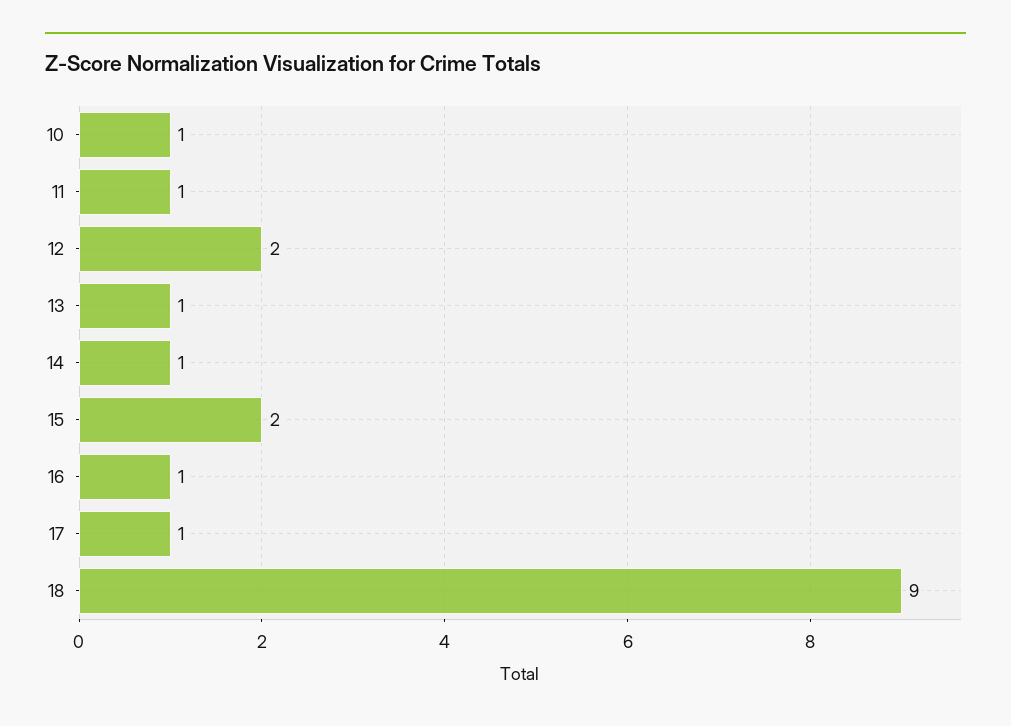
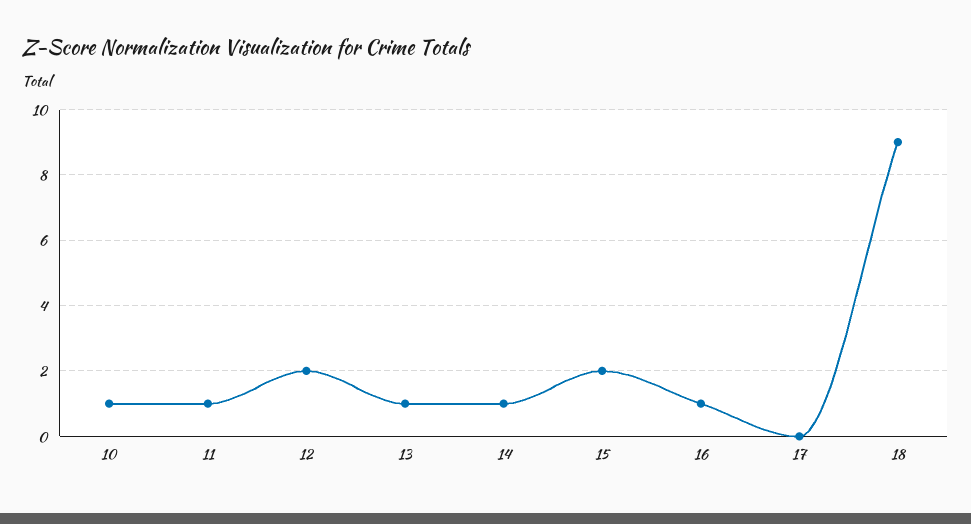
  {
    "10": 1,
    "11": 1,
    "12": 2,
    "13": 1,
    "14": 1,
    "15": 2,
    "16": 1,
-   "17": 1,
+   "17": 0,
    "18": 9
  }

